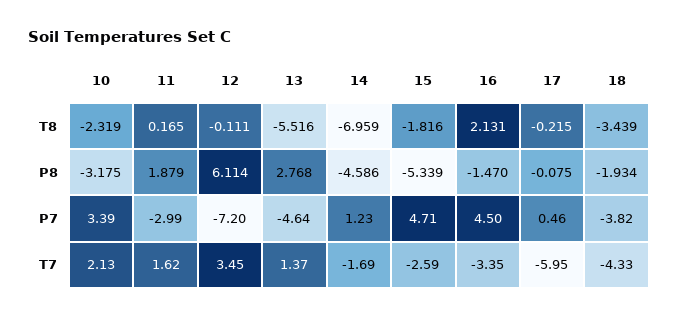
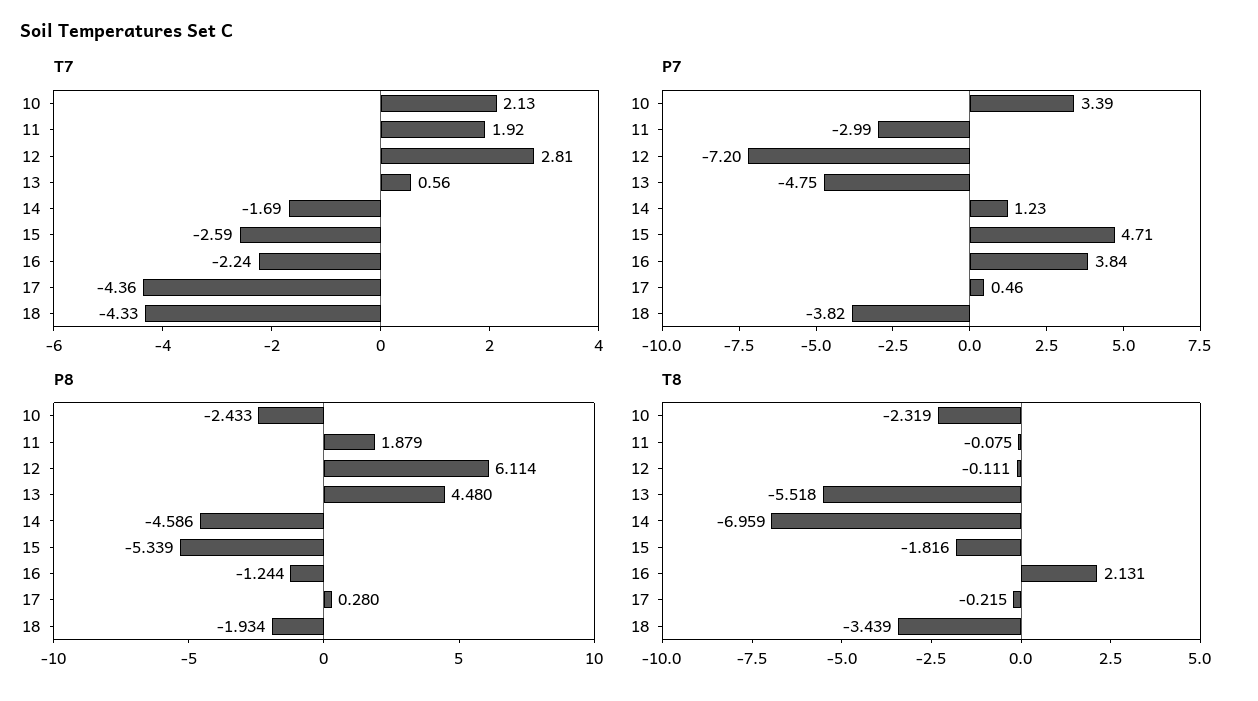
  {
    "T8": {
      "10": -2.319,
-     "11": 0.165,
+     "11": -0.075,
      "12": -0.111,
-     "13": -5.516,
+     "13": -5.518,
      "14": -6.959,
      "15": -1.816,
      "16": 2.131,
      "17": -0.215,
      "18": -3.439
    },
    "P8": {
-     "10": -3.175,
+     "10": -2.433,
      "11": 1.879,
      "12": 6.114,
-     "13": 2.768,
+     "13": 4.48,
      "14": -4.586,
      "15": -5.339,
-     "16": -1.47,
+     "16": -1.244,
-     "17": -0.075,
+     "17": 0.28,
      "18": -1.934
    },
    "P7": {
      "10": 3.39,
      "11": -2.99,
      "12": -7.2,
-     "13": -4.64,
+     "13": -4.75,
      "14": 1.23,
      "15": 4.71,
-     "16": 4.5,
+     "16": 3.84,
      "17": 0.46,
      "18": -3.82
    },
    "T7": {
      "10": 2.13,
-     "11": 1.62,
+     "11": 1.92,
-     "12": 3.45,
+     "12": 2.81,
-     "13": 1.37,
+     "13": 0.56,
      "14": -1.69,
      "15": -2.59,
-     "16": -3.35,
+     "16": -2.24,
-     "17": -5.95,
+     "17": -4.36,
      "18": -4.33
    }
  }

